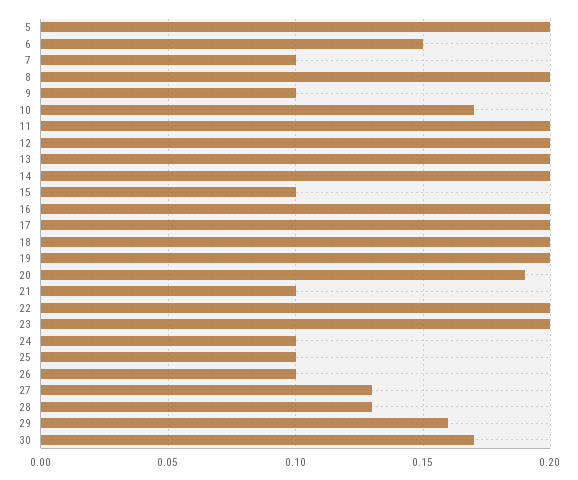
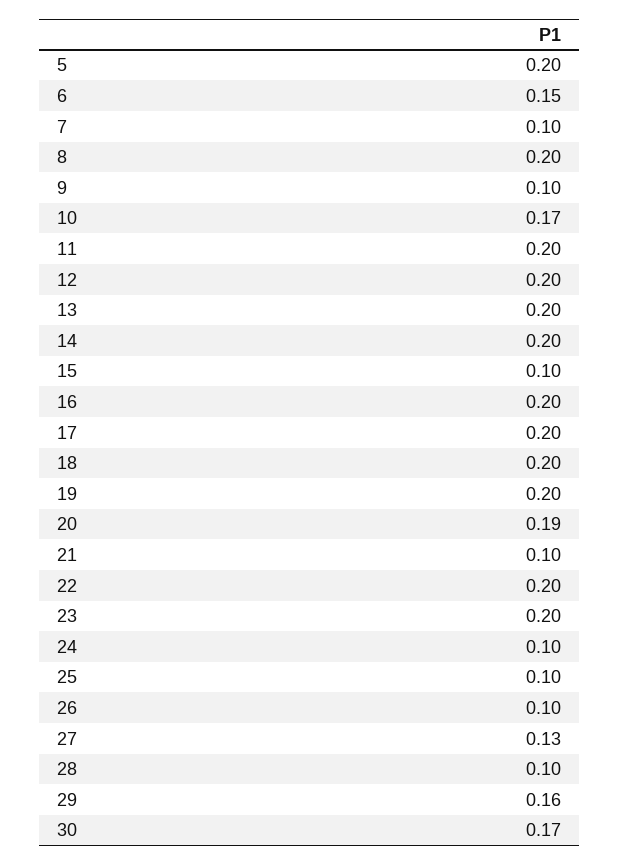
  {
    "5": 0.2,
    "6": 0.15,
    "7": 0.1,
    "8": 0.2,
    "9": 0.1,
    "10": 0.17,
    "11": 0.2,
    "12": 0.2,
    "13": 0.2,
    "14": 0.2,
    "15": 0.1,
    "16": 0.2,
    "17": 0.2,
    "18": 0.2,
    "19": 0.2,
    "20": 0.19,
    "21": 0.1,
    "22": 0.2,
    "23": 0.2,
    "24": 0.1,
    "25": 0.1,
    "26": 0.1,
    "27": 0.13,
-   "28": 0.13,
+   "28": 0.1,
    "29": 0.16,
    "30": 0.17
  }

